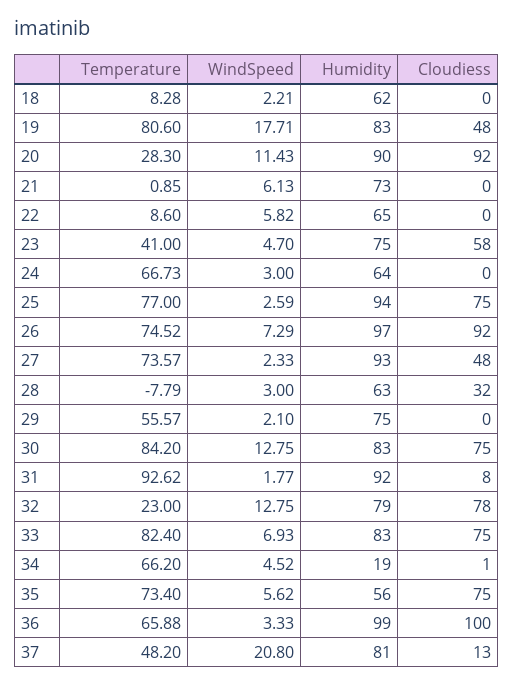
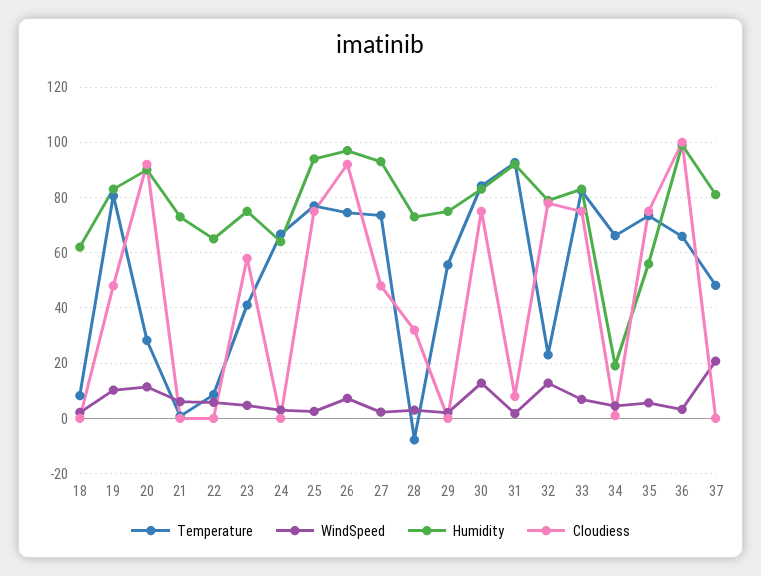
  {
    "Temperature": {
      "18": 8.28,
      "19": 80.6,
      "20": 28.3,
      "21": 0.85,
      "22": 8.6,
      "23": 41,
      "24": 66.73,
      "25": 77,
      "26": 74.52,
      "27": 73.57,
      "28": -7.79,
      "29": 55.57,
      "30": 84.2,
      "31": 92.62,
      "32": 23,
      "33": 82.4,
      "34": 66.2,
      "35": 73.4,
      "36": 65.88,
      "37": 48.2
    },
    "WindSpeed": {
      "18": 2.21,
-     "19": 17.71,
+     "19": 10,
      "20": 11.43,
      "21": 6.13,
      "22": 5.82,
      "23": 4.7,
      "24": 3,
      "25": 2.59,
      "26": 7.29,
      "27": 2.33,
      "28": 3,
      "29": 2.1,
      "30": 12.75,
      "31": 1.77,
      "32": 12.75,
      "33": 6.93,
      "34": 4.52,
      "35": 5.62,
      "36": 3.33,
      "37": 20.8
    },
    "Humidity": {
      "18": 62,
      "19": 83,
      "20": 90,
      "21": 73,
      "22": 65,
      "23": 75,
      "24": 64,
      "25": 94,
      "26": 97,
      "27": 93,
-     "28": 63,
+     "28": 72.5,
      "29": 75,
      "30": 83,
      "31": 92,
      "32": 79,
      "33": 83,
      "34": 19,
      "35": 56,
      "36": 99,
      "37": 81
    },
    "Cloudiess": {
      "18": 0,
      "19": 48,
      "20": 92,
      "21": 0,
      "22": 0,
      "23": 58,
      "24": 0,
      "25": 75,
      "26": 92,
      "27": 48,
      "28": 32,
      "29": 0,
      "30": 75,
      "31": 8,
      "32": 78,
      "33": 75,
      "34": 1,
      "35": 75,
      "36": 100,
-     "37": 13
+     "37": 0
    }
  }

